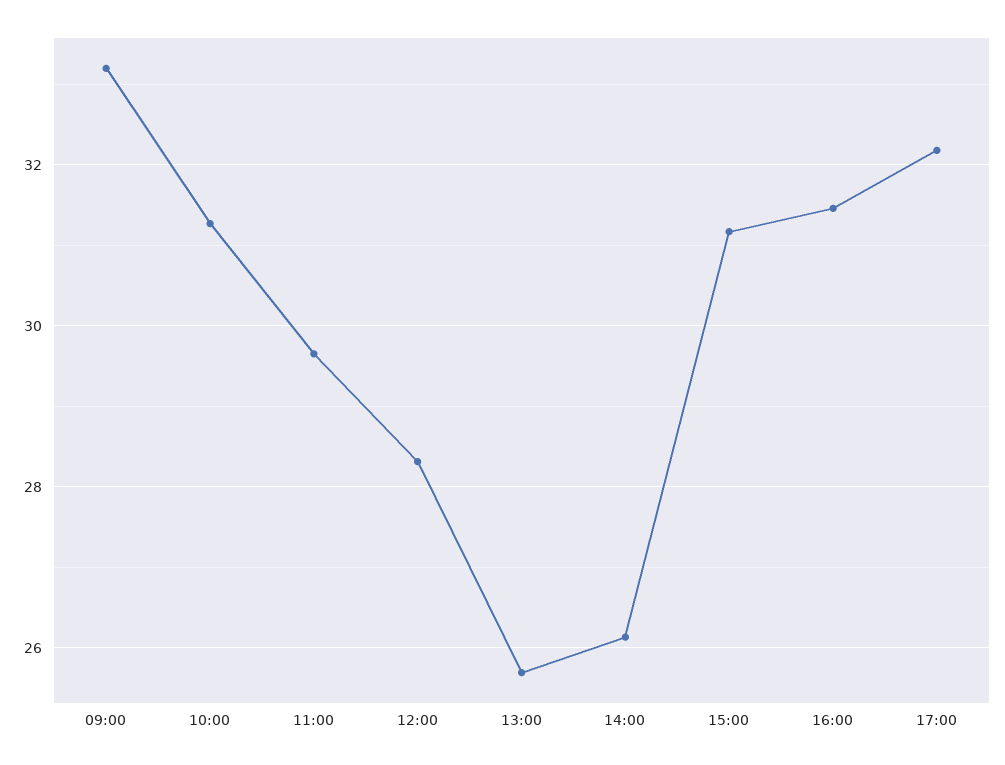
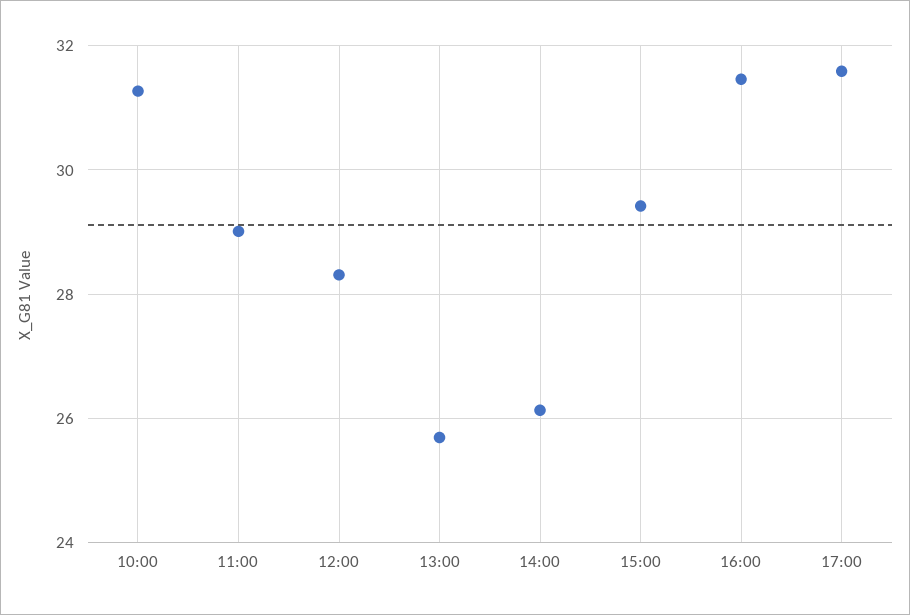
  {
-   "09:00": 33.2,
    "10:00": 31.2,
-   "11:00": 29.6,
+   "11:00": 29,
    "12:00": 28.4,
    "13:00": 25.6,
    "14:00": 26.2,
-   "15:00": 31.2,
+   "15:00": 29.4,
    "16:00": 31.4,
-   "17:00": 32.2
+   "17:00": 31.6
  }

